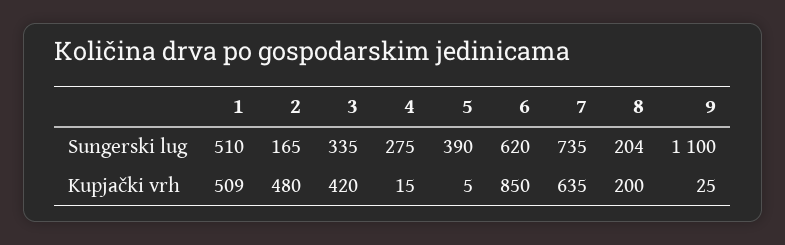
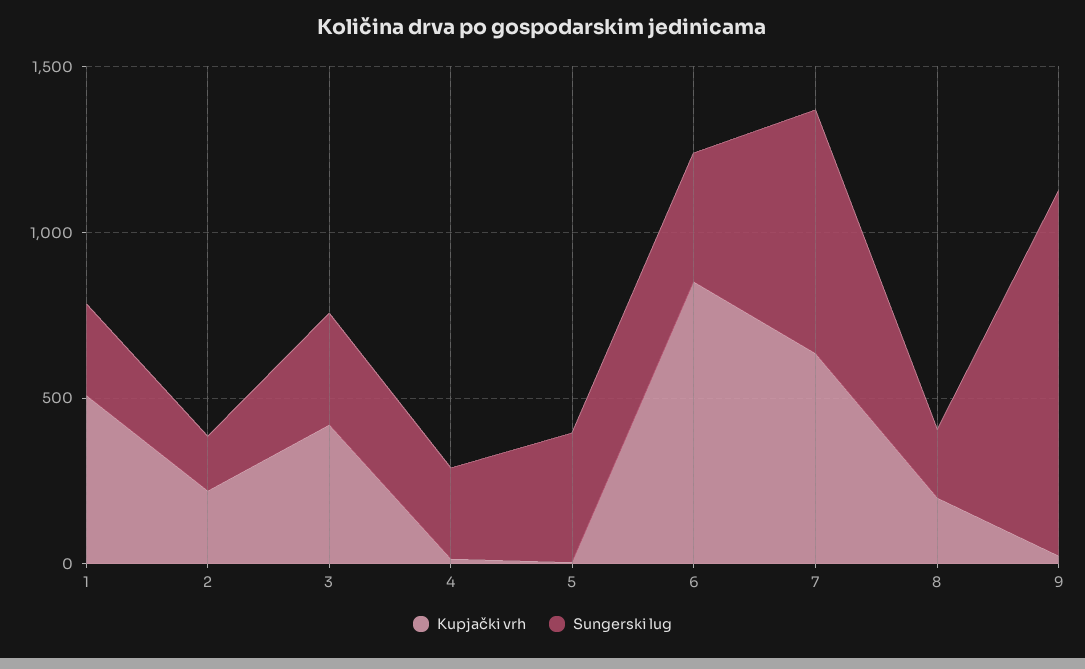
  {
    "Sungerski lug": {
-     "1": 510,
+     "1": 300,
      "2": 165,
      "3": 335,
      "4": 275,
      "5": 390,
-     "6": 620,
+     "6": 400,
      "7": 735,
      "8": 204,
      "9": 1100
    },
    "Kupjački vrh": {
      "1": 509,
-     "2": 480,
+     "2": 200,
      "3": 420,
      "4": 15,
      "5": 5,
      "6": 850,
      "7": 635,
      "8": 200,
      "9": 25
    }
  }

